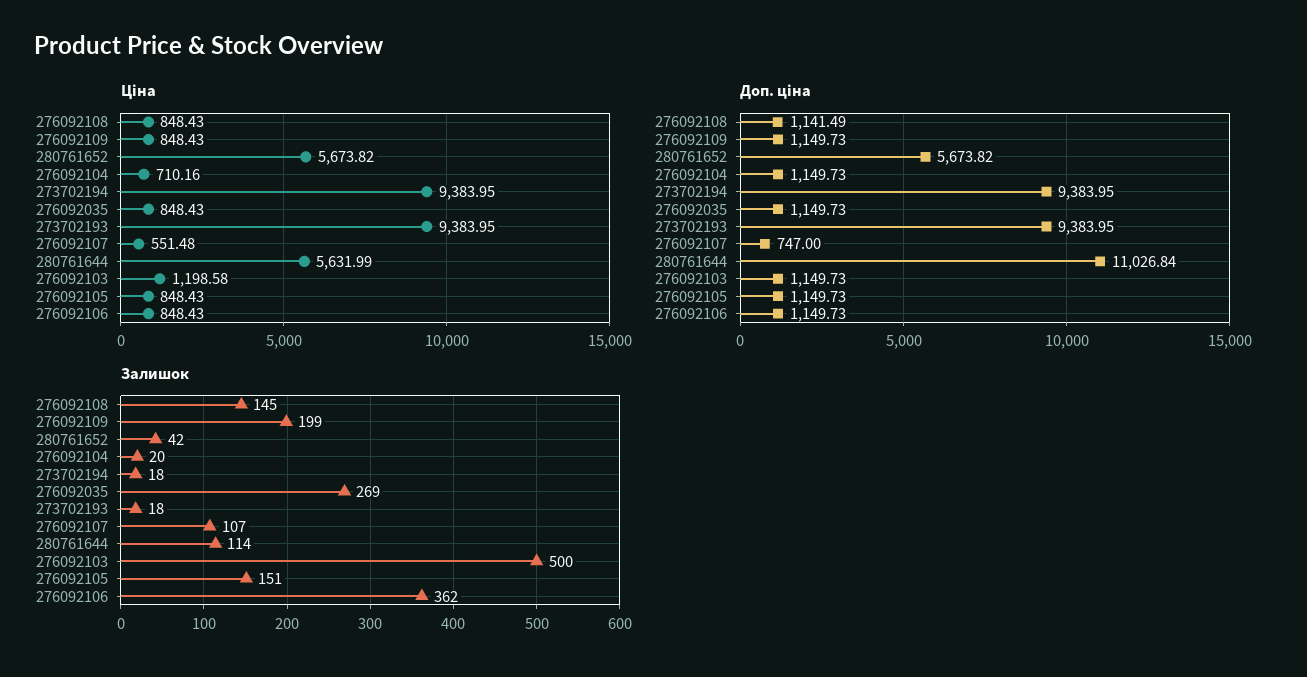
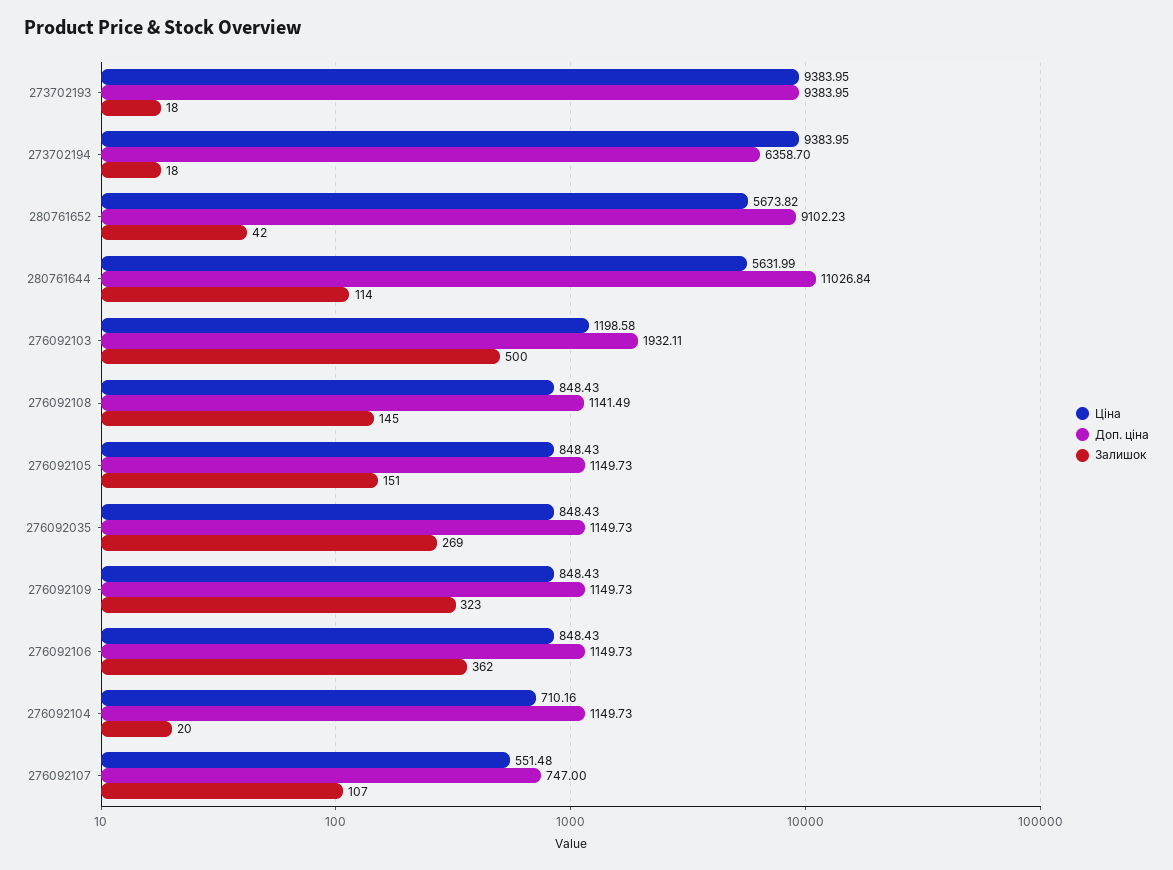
  {
    "Ціна": {
      "276092108": 848.43,
      "276092109": 848.43,
      "280761652": 5673.82,
      "276092104": 710.16,
      "273702194": 9383.95,
      "276092035": 848.43,
      "273702193": 9383.95,
      "276092107": 551.48,
      "280761644": 5631.99,
      "276092103": 1198.58,
      "276092105": 848.43,
      "276092106": 848.43
    },
    "Доп. ціна": {
      "276092108": 1141.49,
      "276092109": 1149.73,
-     "280761652": 5673.82,
+     "280761652": 9102.23,
      "276092104": 1149.73,
-     "273702194": 9383.95,
+     "273702194": 6358.7,
      "276092035": 1149.73,
      "273702193": 9383.95,
      "276092107": 747,
      "280761644": 11026.84,
-     "276092103": 1149.73,
+     "276092103": 1932.11,
      "276092105": 1149.73,
      "276092106": 1149.73
    },
    "Залишок": {
      "276092108": 145,
-     "276092109": 199,
+     "276092109": 323,
      "280761652": 42,
      "276092104": 20,
      "273702194": 18,
      "276092035": 269,
      "273702193": 18,
      "276092107": 107,
      "280761644": 114,
      "276092103": 500,
      "276092105": 151,
      "276092106": 362
    }
  }

